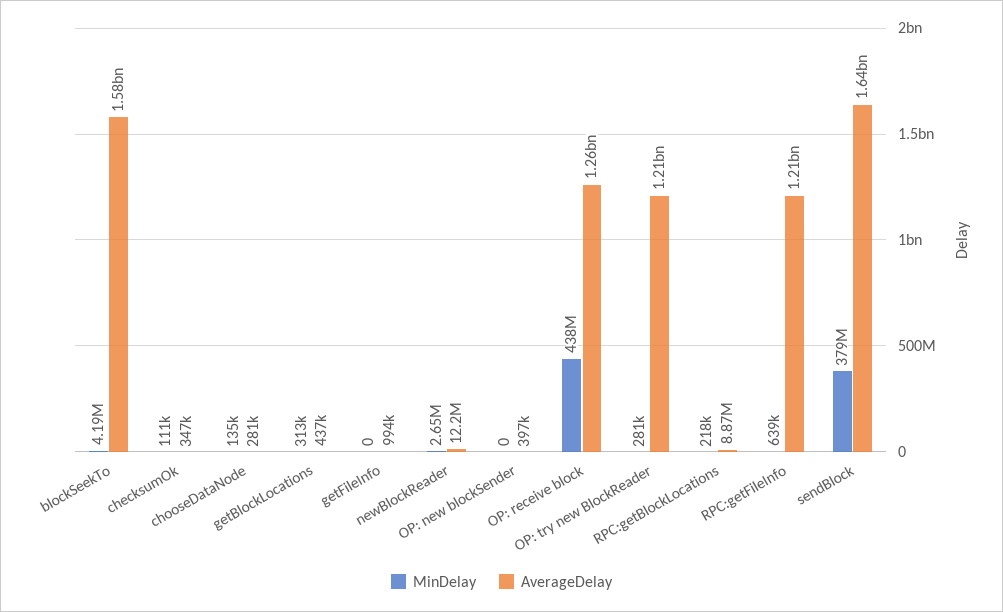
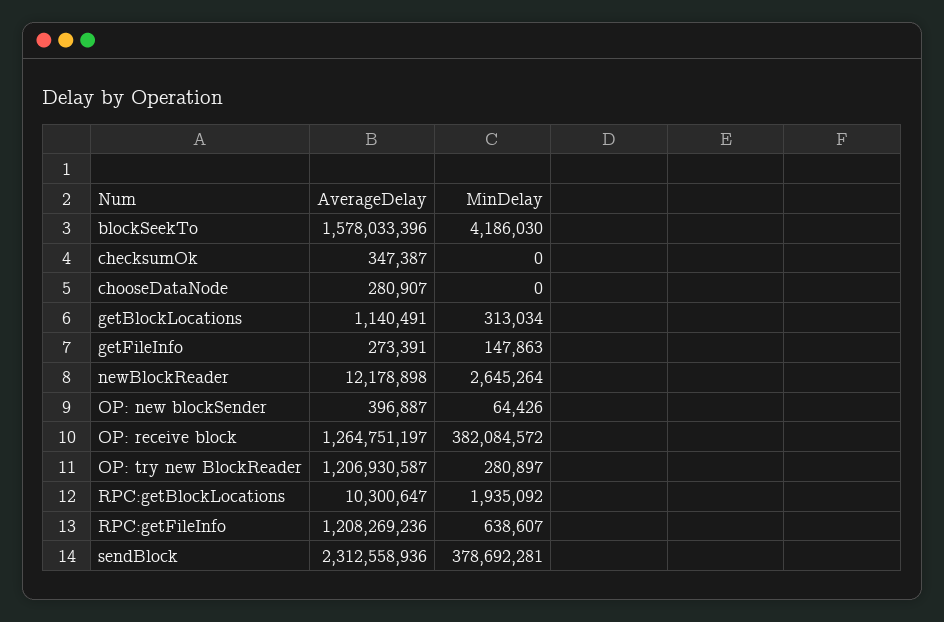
  {
    "MinDelay": {
      "blockSeekTo": 4186030,
-     "checksumOk": 111000,
+     "checksumOk": 0,
-     "chooseDataNode": 135000,
+     "chooseDataNode": 0,
      "getBlockLocations": 313034,
-     "getFileInfo": 0,
+     "getFileInfo": 147863,
      "newBlockReader": 2645264,
-     "OP: new blockSender": 0,
+     "OP: new blockSender": 64426,
-     "OP: receive block": 438000000,
+     "OP: receive block": 382084572,
      "OP: try new BlockReader": 280897,
-     "RPC:getBlockLocations": 218000,
+     "RPC:getBlockLocations": 1935092,
      "RPC:getFileInfo": 638607,
      "sendBlock": 378692281
    },
    "AverageDelay": {
      "blockSeekTo": 1578033396,
      "checksumOk": 347387,
      "chooseDataNode": 280907,
-     "getBlockLocations": 437000,
+     "getBlockLocations": 1140491,
-     "getFileInfo": 994000,
+     "getFileInfo": 273391,
      "newBlockReader": 12178898,
      "OP: new blockSender": 396887,
      "OP: receive block": 1264751197,
      "OP: try new BlockReader": 1206930587,
-     "RPC:getBlockLocations": 8870000,
+     "RPC:getBlockLocations": 10300647,
      "RPC:getFileInfo": 1208269236,
-     "sendBlock": 1640000000
+     "sendBlock": 2312558936
    }
  }

